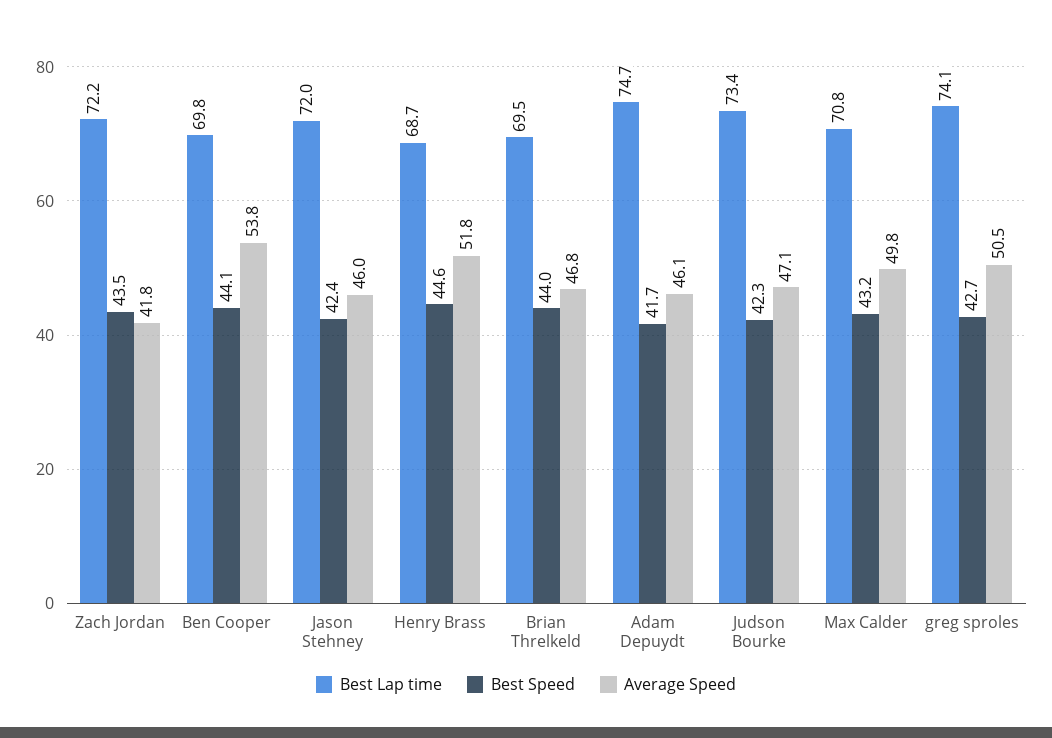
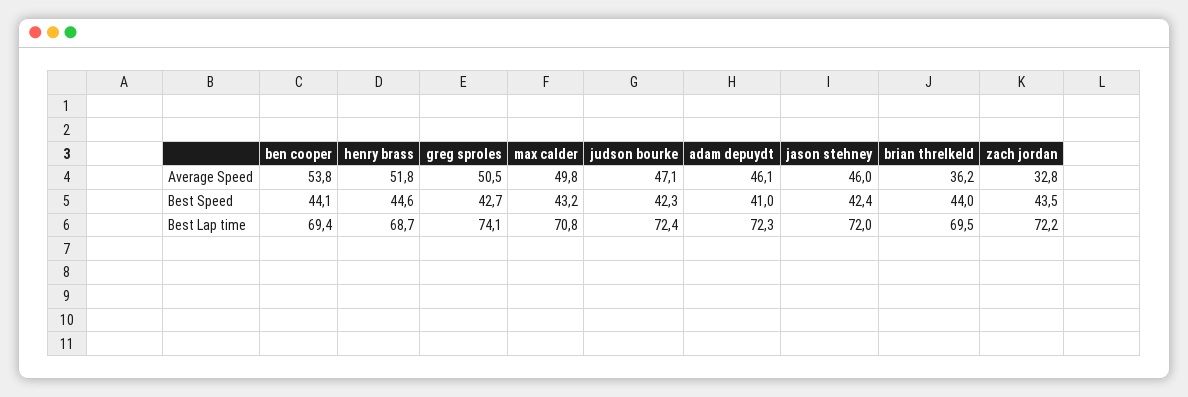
  {
    "Best Lap time": {
      "Zach Jordan": 72.2,
-     "Ben Cooper": 69.8,
+     "Ben Cooper": 69.4,
      "Jason Stehney": 72,
      "Henry Brass": 68.7,
      "Brian Threlkeld": 69.5,
-     "Adam Depuydt": 74.7,
+     "Adam Depuydt": 72.3,
-     "Judson Bourke": 73.4,
+     "Judson Bourke": 72.4,
      "Max Calder": 70.8,
      "greg sproles": 74.1
    },
    "Best Speed": {
      "Zach Jordan": 43.5,
      "Ben Cooper": 44.1,
      "Jason Stehney": 42.4,
      "Henry Brass": 44.6,
      "Brian Threlkeld": 44,
-     "Adam Depuydt": 41.7,
+     "Adam Depuydt": 41,
      "Judson Bourke": 42.3,
      "Max Calder": 43.2,
      "greg sproles": 42.7
    },
    "Average Speed": {
-     "Zach Jordan": 41.8,
+     "Zach Jordan": 32.8,
      "Ben Cooper": 53.8,
      "Jason Stehney": 46,
      "Henry Brass": 51.8,
-     "Brian Threlkeld": 46.8,
+     "Brian Threlkeld": 36.2,
      "Adam Depuydt": 46.1,
      "Judson Bourke": 47.1,
      "Max Calder": 49.8,
      "greg sproles": 50.5
    }
  }

